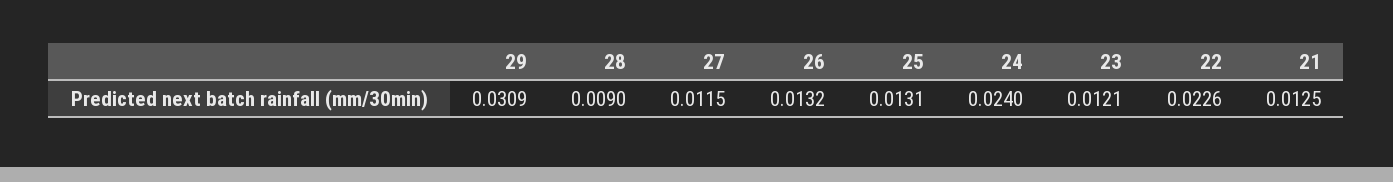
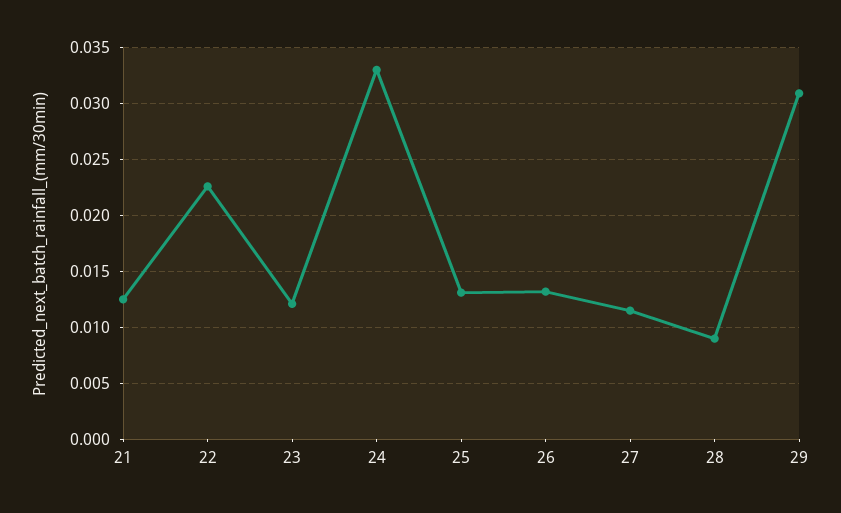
  {
    "29": 0.0309,
    "28": 0.009,
    "27": 0.0115,
    "26": 0.0132,
    "25": 0.0131,
-   "24": 0.024,
+   "24": 0.033,
    "23": 0.0121,
    "22": 0.0226,
    "21": 0.0125
  }

